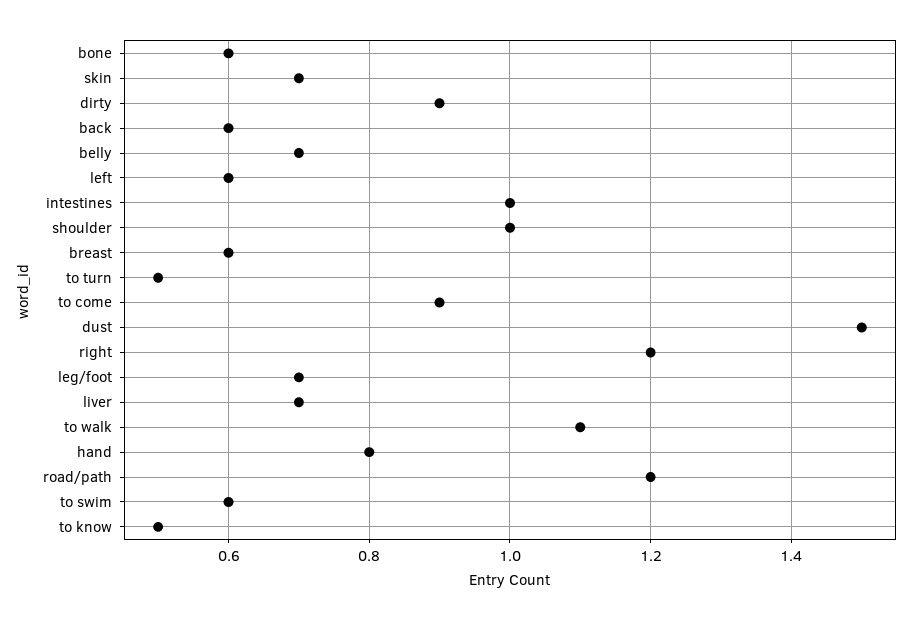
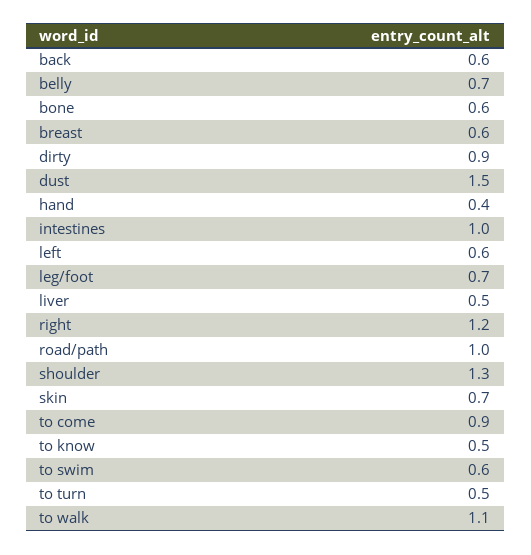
  {
    "bone": 0.6,
    "skin": 0.7,
    "dirty": 0.9,
    "back": 0.6,
    "belly": 0.7,
    "left": 0.6,
    "intestines": 1,
-   "shoulder": 1,
+   "shoulder": 1.3,
    "breast": 0.6,
    "to turn": 0.5,
    "to come": 0.9,
    "dust": 1.5,
    "right": 1.2,
    "leg/foot": 0.7,
-   "liver": 0.7,
+   "liver": 0.5,
    "to walk": 1.1,
-   "hand": 0.8,
+   "hand": 0.4,
-   "road/path": 1.2,
+   "road/path": 1,
    "to swim": 0.6,
    "to know": 0.5
  }

